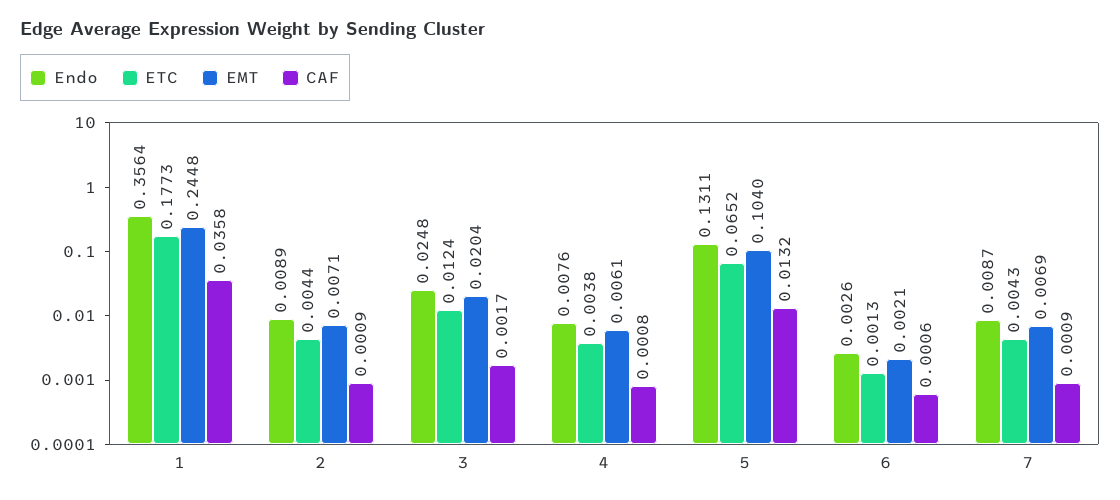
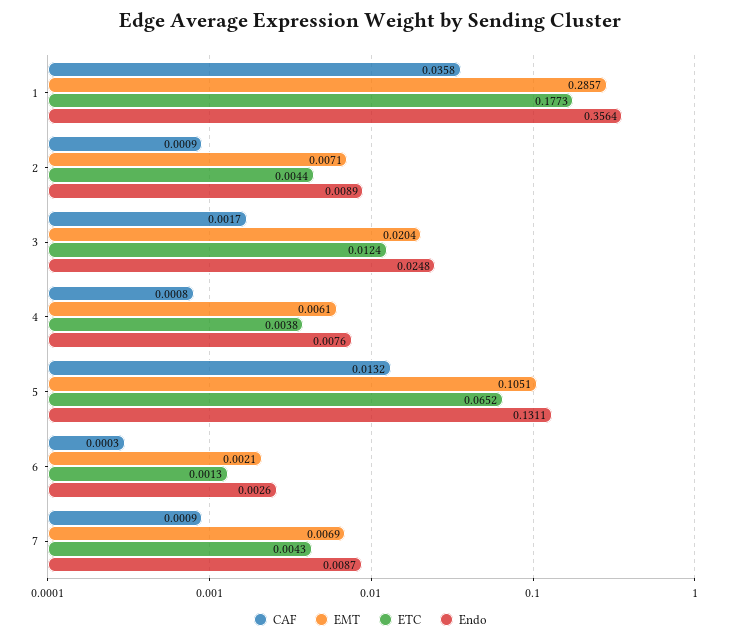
  {
    "Endo": {
      "1": 0.3564,
      "2": 0.0089,
      "3": 0.0248,
      "4": 0.0076,
      "5": 0.1311,
      "6": 0.0026,
      "7": 0.0087
    },
    "ETC": {
      "1": 0.1773,
      "2": 0.0044,
      "3": 0.0124,
      "4": 0.0038,
      "5": 0.0652,
      "6": 0.0013,
      "7": 0.0043
    },
    "EMT": {
-     "1": 0.2448,
+     "1": 0.2857,
      "2": 0.0071,
      "3": 0.0204,
      "4": 0.0061,
-     "5": 0.104,
+     "5": 0.1051,
      "6": 0.0021,
      "7": 0.0069
    },
    "CAF": {
      "1": 0.0358,
      "2": 0.0009,
      "3": 0.0017,
      "4": 0.0008,
      "5": 0.0132,
-     "6": 0.0006,
+     "6": 0.0003,
      "7": 0.0009
    }
  }

